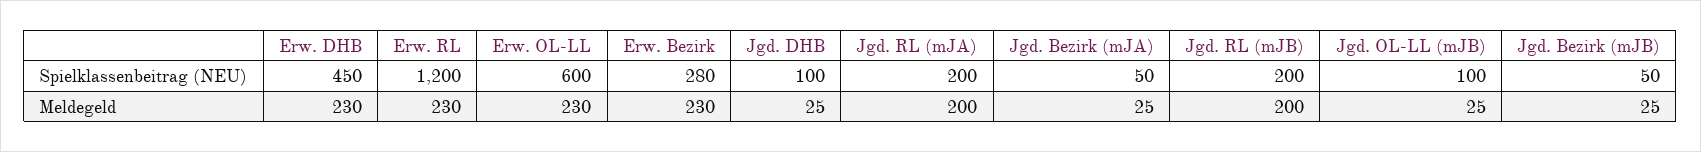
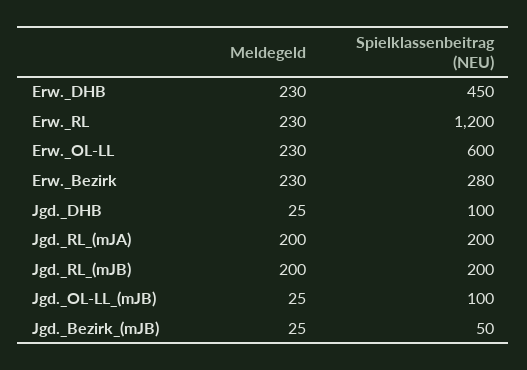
  {
    "Erw. DHB": {
      "Spielklassenbeitrag (NEU)": 450,
      "Meldegeld": 230
    },
    "Erw. RL": {
      "Spielklassenbeitrag (NEU)": 1200,
      "Meldegeld": 230
    },
    "Erw. OL-LL": {
      "Spielklassenbeitrag (NEU)": 600,
      "Meldegeld": 230
    },
    "Erw. Bezirk": {
      "Spielklassenbeitrag (NEU)": 280,
      "Meldegeld": 230
    },
    "Jgd. DHB": {
      "Spielklassenbeitrag (NEU)": 100,
      "Meldegeld": 25
    },
    "Jgd. RL (mJA)": {
      "Spielklassenbeitrag (NEU)": 200,
      "Meldegeld": 200
    },
-   "Jgd. Bezirk (mJA)": {
-     "Spielklassenbeitrag (NEU)": 50,
-     "Meldegeld": 25
-   },
    "Jgd. RL (mJB)": {
      "Spielklassenbeitrag (NEU)": 200,
      "Meldegeld": 200
    },
    "Jgd. OL-LL (mJB)": {
      "Spielklassenbeitrag (NEU)": 100,
      "Meldegeld": 25
    },
    "Jgd. Bezirk (mJB)": {
      "Spielklassenbeitrag (NEU)": 50,
      "Meldegeld": 25
    }
  }

